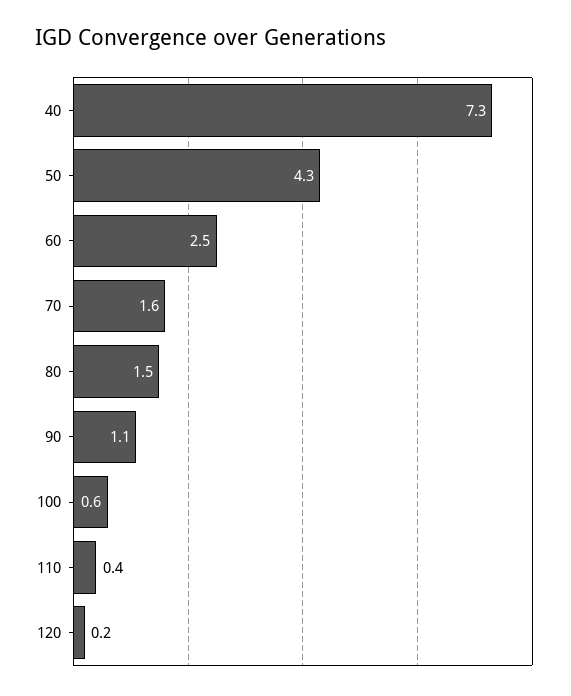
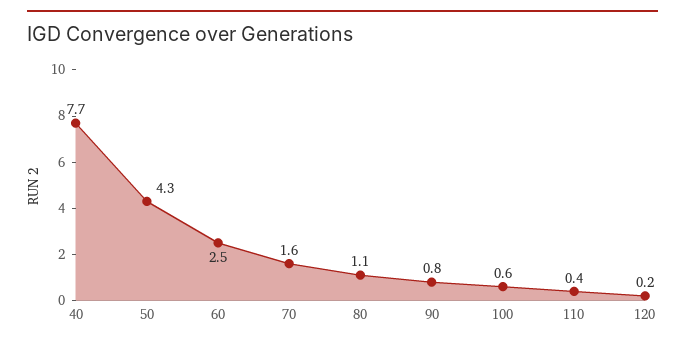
  {
-   "40": 7.3,
+   "40": 7.7,
    "50": 4.3,
    "60": 2.5,
    "70": 1.6,
-   "80": 1.5,
+   "80": 1.1,
-   "90": 1.1,
+   "90": 0.8,
    "100": 0.6,
    "110": 0.4,
    "120": 0.2
  }

